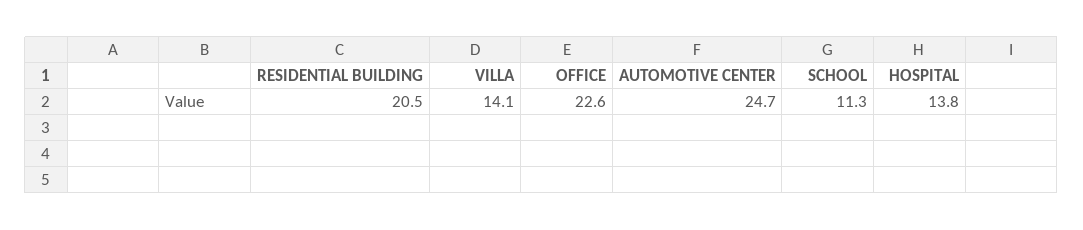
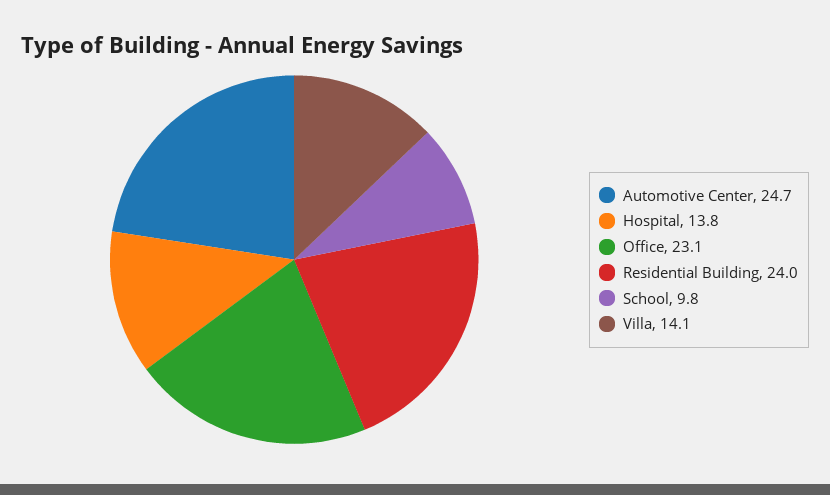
  {
-   "RESIDENTIAL BUILDING": 20.5,
+   "RESIDENTIAL BUILDING": 24,
    "VILLA": 14.1,
-   "OFFICE": 22.6,
+   "OFFICE": 23.1,
    "AUTOMOTIVE CENTER": 24.7,
-   "SCHOOL": 11.3,
+   "SCHOOL": 9.8,
    "HOSPITAL": 13.8
  }

